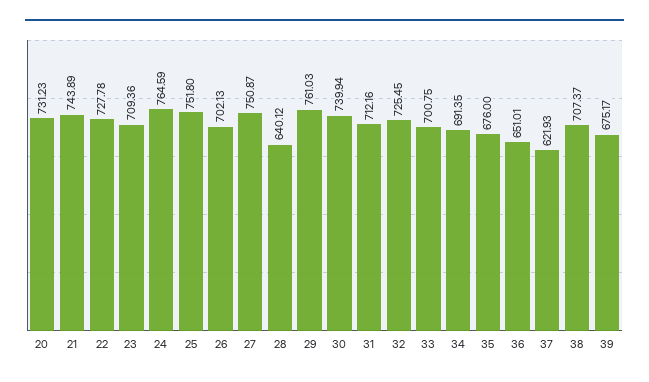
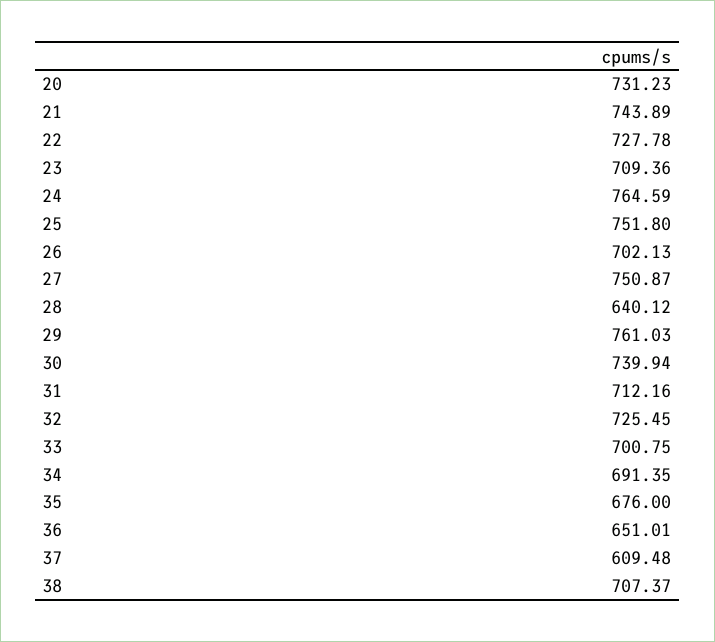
  {
    "20": 731.23,
    "21": 743.89,
    "22": 727.78,
    "23": 709.36,
    "24": 764.59,
    "25": 751.8,
    "26": 702.13,
    "27": 750.87,
    "28": 640.12,
    "29": 761.03,
    "30": 739.94,
    "31": 712.16,
    "32": 725.45,
    "33": 700.75,
    "34": 691.35,
    "35": 676,
    "36": 651.01,
-   "37": 621.93,
+   "37": 609.48,
-   "38": 707.37,
+   "38": 707.37
-   "39": 675.17
  }

